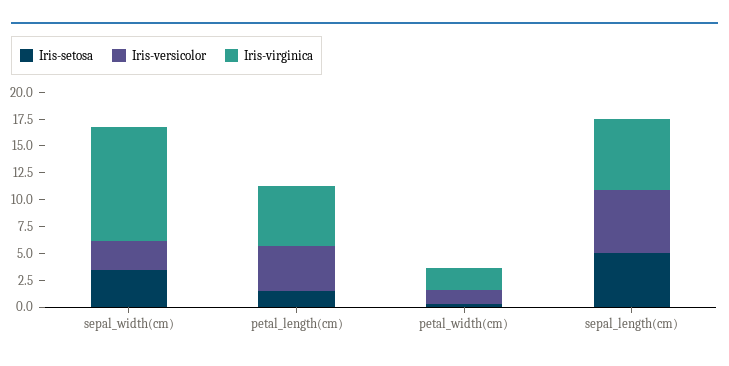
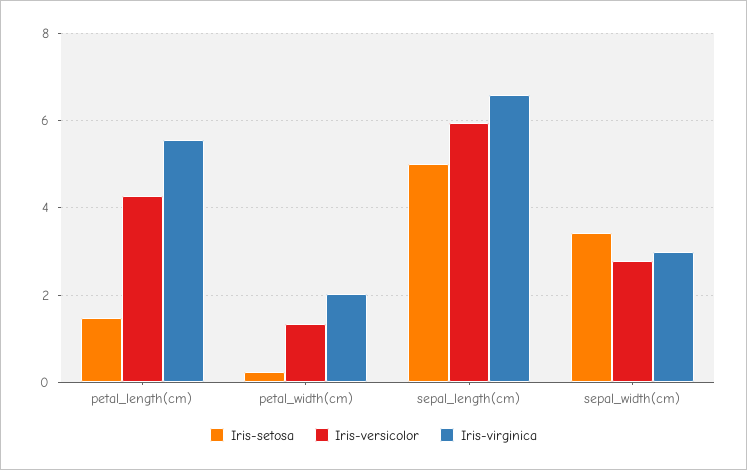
  {
    "Iris-setosa": {
      "sepal_width(cm)": 3.4,
      "petal_length(cm)": 1.4,
      "petal_width(cm)": 0.2,
      "sepal_length(cm)": 5
    },
    "Iris-versicolor": {
      "sepal_width(cm)": 2.8,
      "petal_length(cm)": 4.2,
      "petal_width(cm)": 1.4,
      "sepal_length(cm)": 6
    },
    "Iris-virginica": {
-     "sepal_width(cm)": 10,
+     "sepal_width(cm)": 3,
      "petal_length(cm)": 5.6,
      "petal_width(cm)": 2,
      "sepal_length(cm)": 6.6
    }
  }

